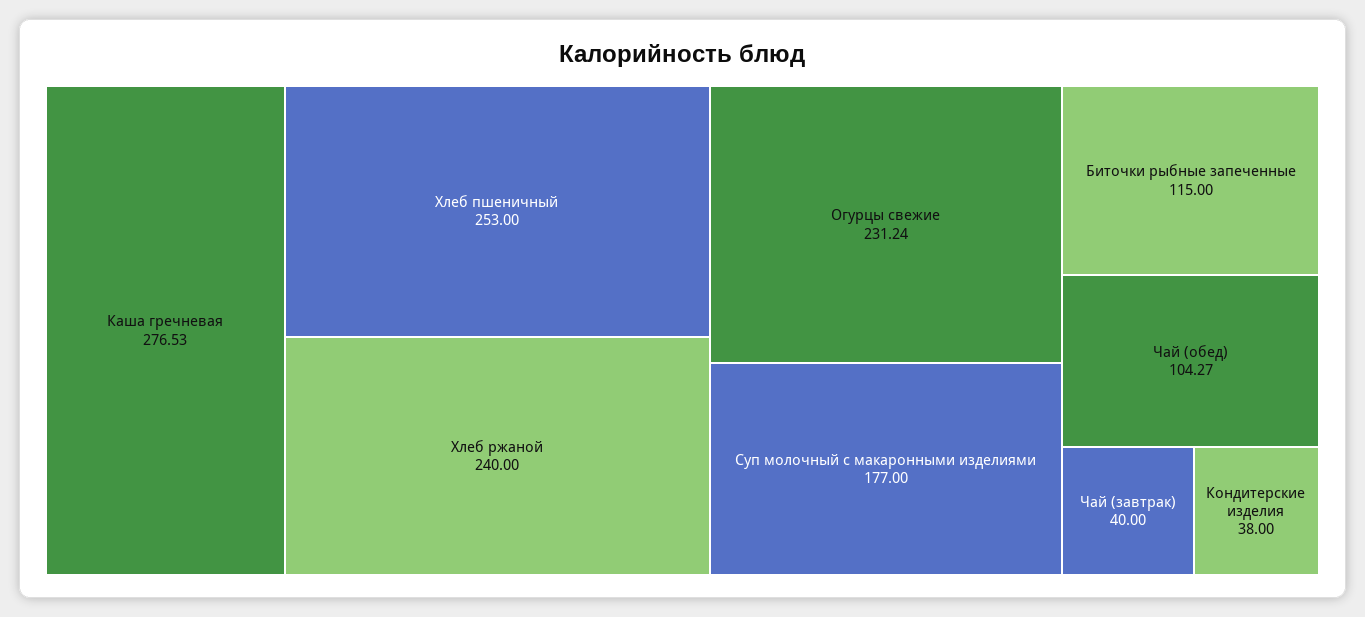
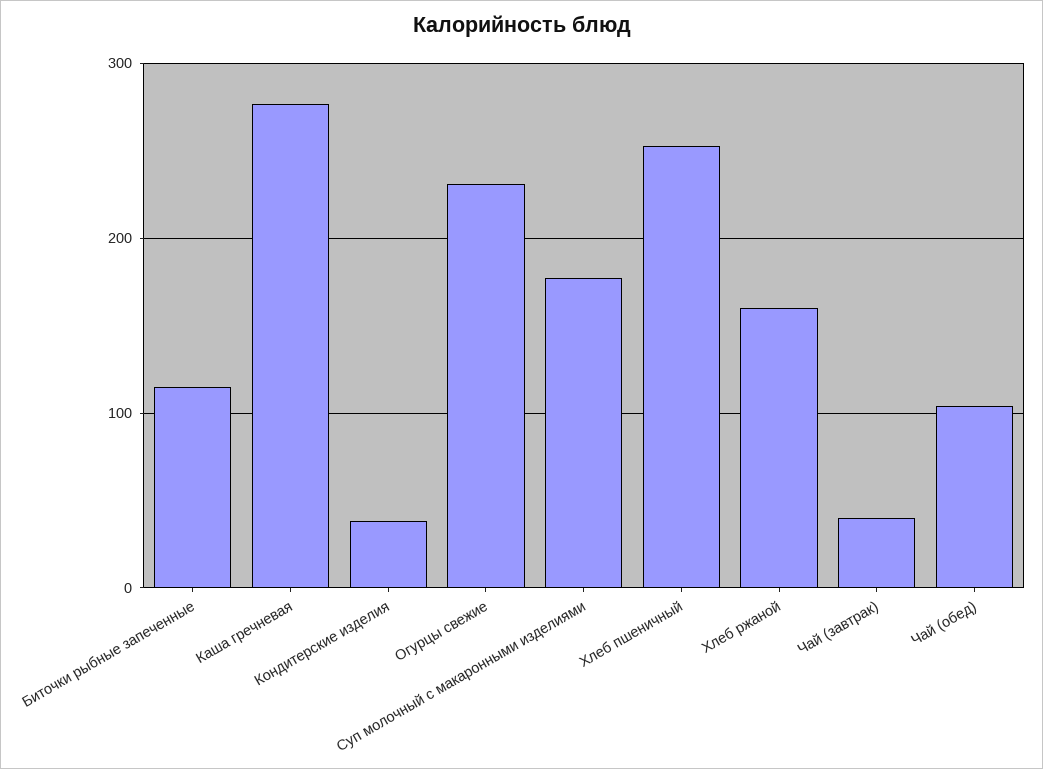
  {
    "Каша гречневая": 276.53,
    "Хлеб пшеничный": 253,
-   "Хлеб ржаной": 240,
+   "Хлеб ржаной": 160,
    "Огурцы свежие": 231.24,
    "Суп молочный с макаронными изделиями": 177,
    "Биточки рыбные запеченные": 115,
    "Чай (обед)": 104.27,
    "Чай (завтрак)": 40,
    "Кондитерские изделия": 38
  }

